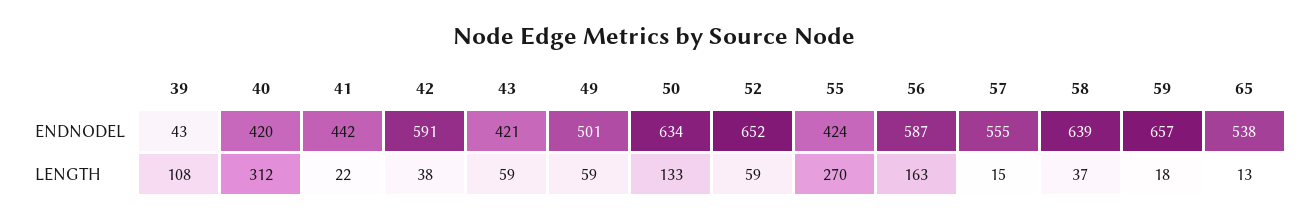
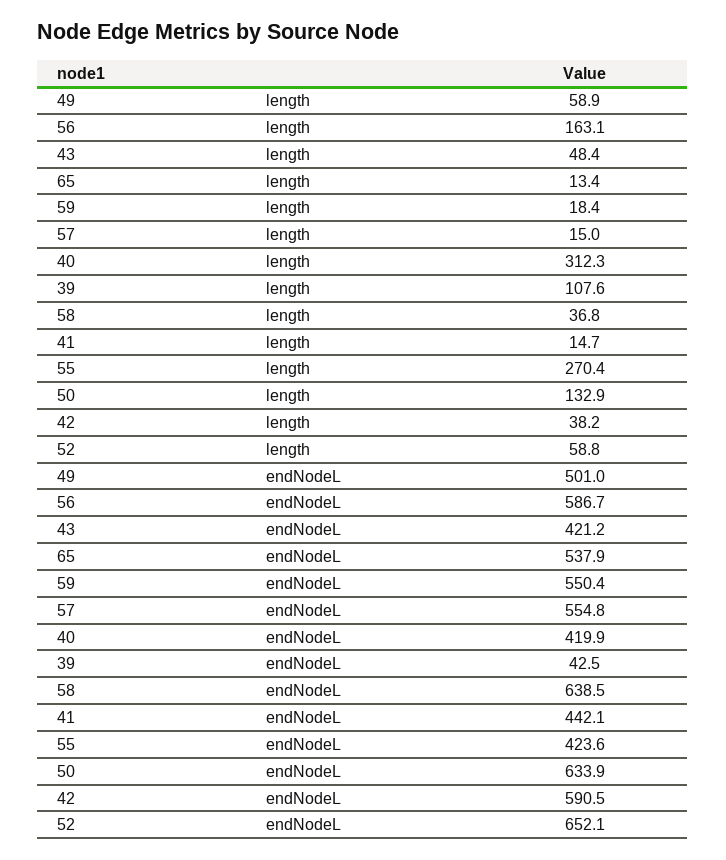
  {
    "39": {
      "ENDNODEL": 42.5,
      "LENGTH": 107.6
    },
    "40": {
      "ENDNODEL": 419.9,
      "LENGTH": 312.3
    },
    "41": {
      "ENDNODEL": 442.1,
-     "LENGTH": 22
+     "LENGTH": 14.7
    },
    "42": {
      "ENDNODEL": 590.5,
      "LENGTH": 38.2
    },
    "43": {
      "ENDNODEL": 421.2,
-     "LENGTH": 59
+     "LENGTH": 48.4
    },
    "49": {
      "ENDNODEL": 501,
      "LENGTH": 58.9
    },
    "50": {
      "ENDNODEL": 633.9,
      "LENGTH": 132.9
    },
    "52": {
      "ENDNODEL": 652.1,
      "LENGTH": 58.8
    },
    "55": {
      "ENDNODEL": 423.6,
      "LENGTH": 270.4
    },
    "56": {
      "ENDNODEL": 586.7,
      "LENGTH": 163.1
    },
    "57": {
      "ENDNODEL": 554.8,
      "LENGTH": 15
    },
    "58": {
      "ENDNODEL": 638.5,
      "LENGTH": 36.8
    },
    "59": {
-     "ENDNODEL": 657,
+     "ENDNODEL": 550.4,
      "LENGTH": 18.4
    },
    "65": {
      "ENDNODEL": 537.9,
      "LENGTH": 13.4
    }
  }

